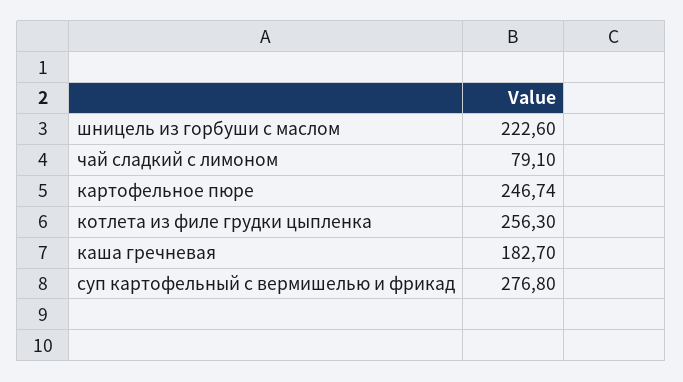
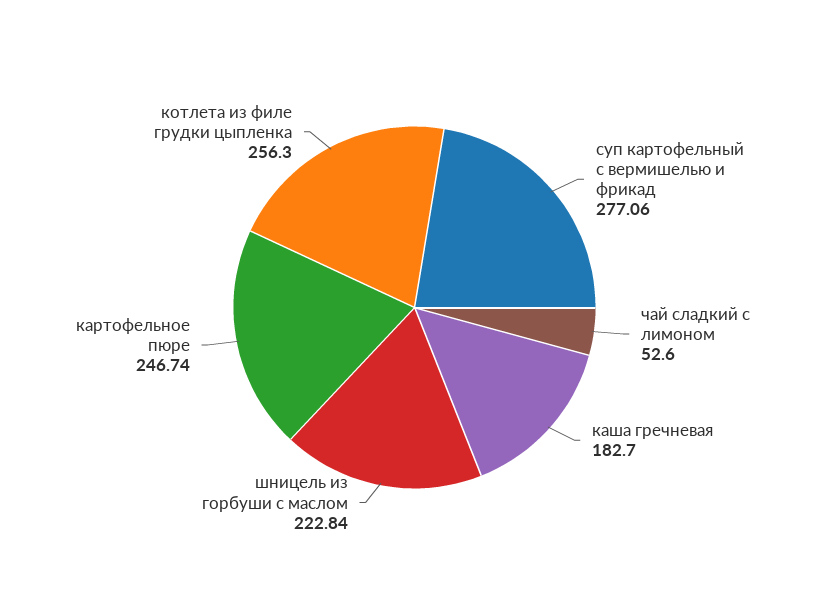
  {
-   "шницель из горбуши с маслом": 222.6,
+   "шницель из горбуши с маслом": 222.84,
-   "чай сладкий с лимоном": 79.1,
+   "чай сладкий с лимоном": 52.6,
    "картофельное пюре": 246.74,
    "котлета из филе грудки цыпленка": 256.3,
    "каша гречневая": 182.7,
-   "суп картофельный с вермишелью и фрикад": 276.8
+   "суп картофельный с вермишелью и фрикад": 277.06
  }

